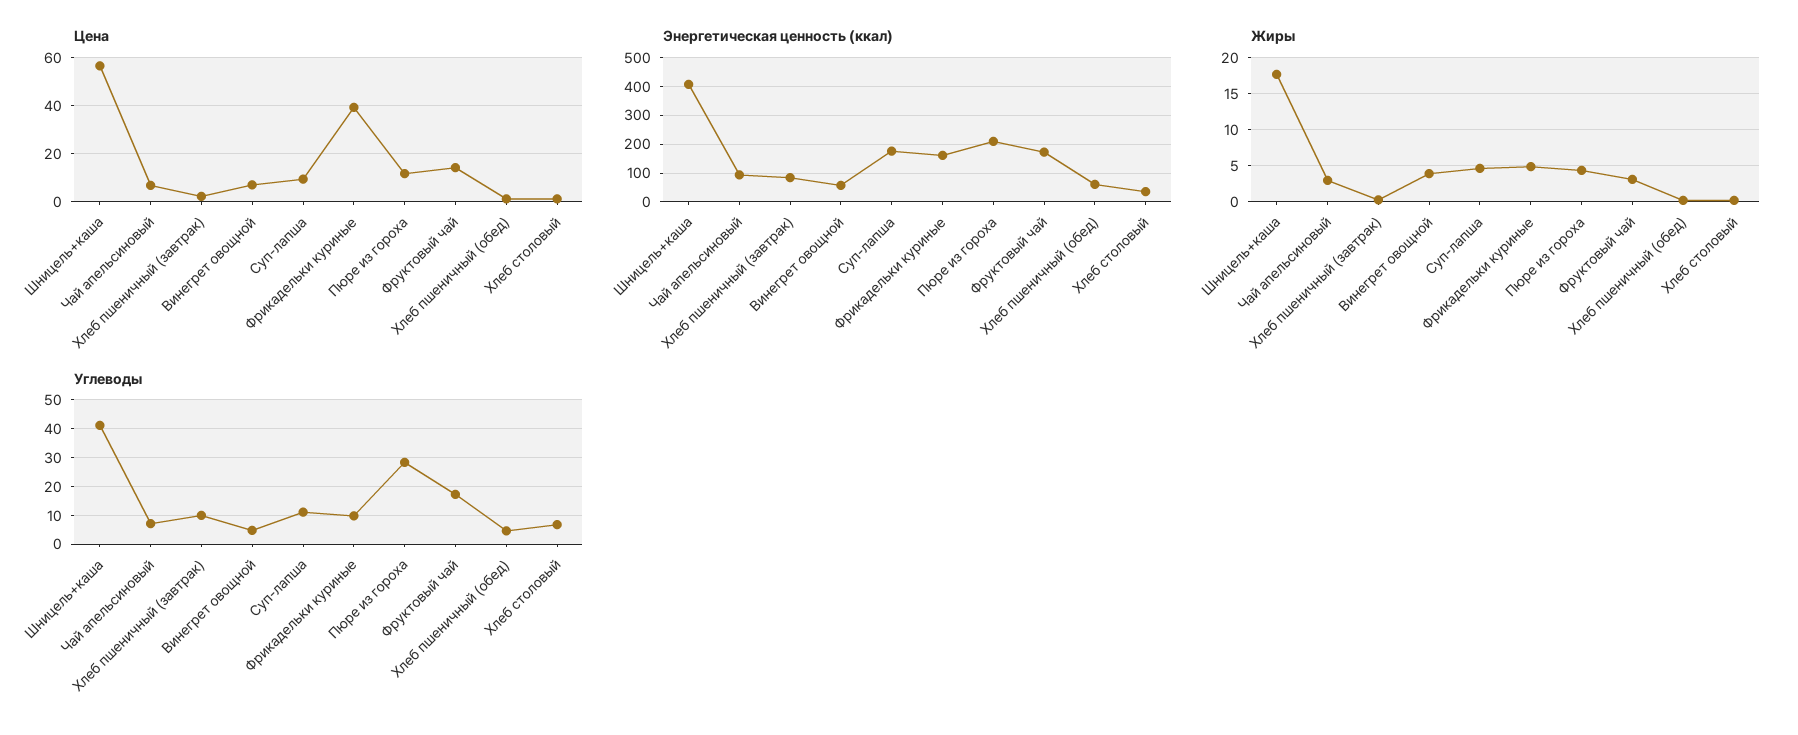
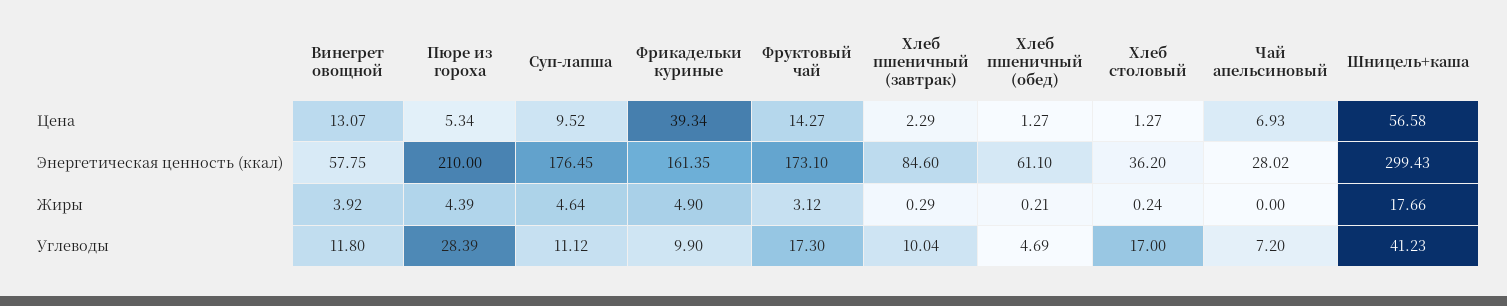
  {
    "Цена": {
      "Шницель+каша": 56.58,
      "Чай апельсиновый": 6.93,
      "Хлеб пшеничный (завтрак)": 2.29,
-     "Винегрет овощной": 7.5,
+     "Винегрет овощной": 13.07,
      "Суп-лапша": 9.52,
      "Фрикадельки куриные": 39.34,
-     "Пюре из гороха": 12.5,
+     "Пюре из гороха": 5.34,
      "Фруктовый чай": 14.27,
      "Хлеб пшеничный (обед)": 1.27,
      "Хлеб столовый": 1.27
    },
    "Энергетическая ценность (ккал)": {
-     "Шницель+каша": 400,
+     "Шницель+каша": 299.43,
-     "Чай апельсиновый": 100,
+     "Чай апельсиновый": 28.02,
      "Хлеб пшеничный (завтрак)": 84.6,
      "Винегрет овощной": 57.75,
      "Суп-лапша": 176.45,
      "Фрикадельки куриные": 161.35,
      "Пюре из гороха": 210,
      "Фруктовый чай": 173.1,
      "Хлеб пшеничный (обед)": 61.1,
      "Хлеб столовый": 36.2
    },
    "Жиры": {
      "Шницель+каша": 17.66,
-     "Чай апельсиновый": 3,
+     "Чай апельсиновый": 0,
      "Хлеб пшеничный (завтрак)": 0.29,
      "Винегрет овощной": 3.92,
      "Суп-лапша": 4.64,
      "Фрикадельки куриные": 4.9,
      "Пюре из гороха": 4.39,
      "Фруктовый чай": 3.12,
      "Хлеб пшеничный (обед)": 0.21,
      "Хлеб столовый": 0.24
    },
    "Углеводы": {
      "Шницель+каша": 41.23,
      "Чай апельсиновый": 7.2,
      "Хлеб пшеничный (завтрак)": 10.04,
-     "Винегрет овощной": 5,
+     "Винегрет овощной": 11.8,
      "Суп-лапша": 11.12,
      "Фрикадельки куриные": 9.9,
      "Пюре из гороха": 28.39,
      "Фруктовый чай": 17.3,
      "Хлеб пшеничный (обед)": 4.69,
-     "Хлеб столовый": 7.5
+     "Хлеб столовый": 17
    }
  }

